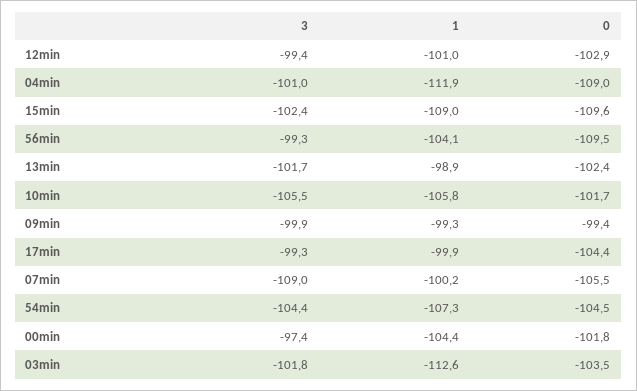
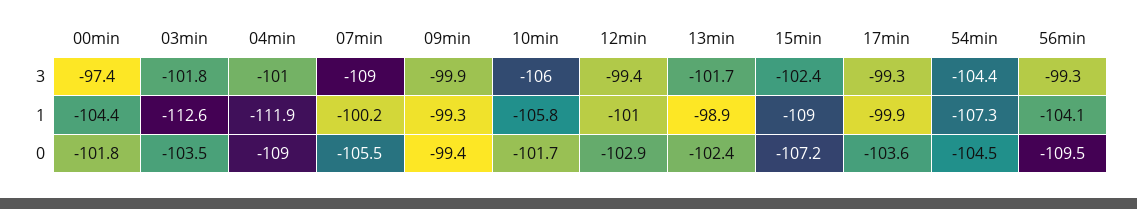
  {
    "3": {
      "12min": -99.4,
      "04min": -101,
      "15min": -102.4,
      "56min": -99.3,
      "13min": -101.7,
-     "10min": -105.5,
+     "10min": -106,
      "09min": -99.9,
      "17min": -99.3,
      "07min": -109,
      "54min": -104.4,
      "00min": -97.4,
      "03min": -101.8
    },
    "1": {
      "12min": -101,
      "04min": -111.9,
      "15min": -109,
      "56min": -104.1,
      "13min": -98.9,
      "10min": -105.8,
      "09min": -99.3,
      "17min": -99.9,
      "07min": -100.2,
      "54min": -107.3,
      "00min": -104.4,
      "03min": -112.6
    },
    "0": {
      "12min": -102.9,
      "04min": -109,
-     "15min": -109.6,
+     "15min": -107.2,
      "56min": -109.5,
      "13min": -102.4,
      "10min": -101.7,
      "09min": -99.4,
-     "17min": -104.4,
+     "17min": -103.6,
      "07min": -105.5,
      "54min": -104.5,
      "00min": -101.8,
      "03min": -103.5
    }
  }

